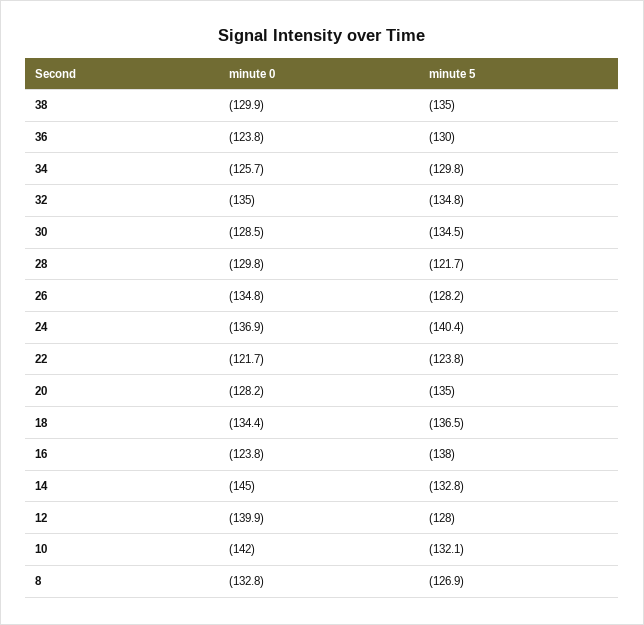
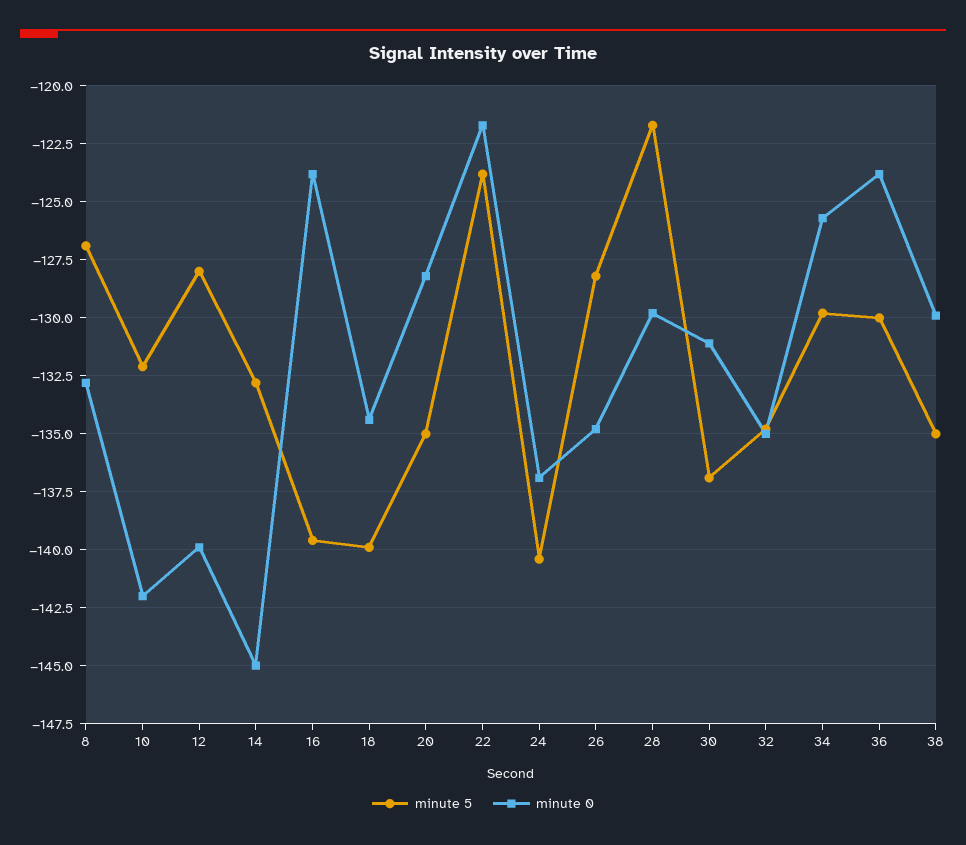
  {
    "minute 0": {
      "38": -129.9,
      "36": -123.8,
      "34": -125.7,
      "32": -135,
-     "30": -128.5,
+     "30": -131,
      "28": -129.8,
      "26": -134.8,
      "24": -136.9,
      "22": -121.7,
      "20": -128.2,
      "18": -134.4,
      "16": -123.8,
      "14": -145,
      "12": -139.9,
      "10": -142,
      "8": -132.8
    },
    "minute 5": {
      "38": -135,
      "36": -130,
      "34": -129.8,
      "32": -134.8,
-     "30": -134.5,
+     "30": -137,
      "28": -121.7,
      "26": -128.2,
      "24": -140.4,
      "22": -123.8,
      "20": -135,
-     "18": -136.5,
+     "18": -140,
-     "16": -138,
+     "16": -139.5,
      "14": -132.8,
      "12": -128,
      "10": -132.1,
      "8": -126.9
    }
  }

